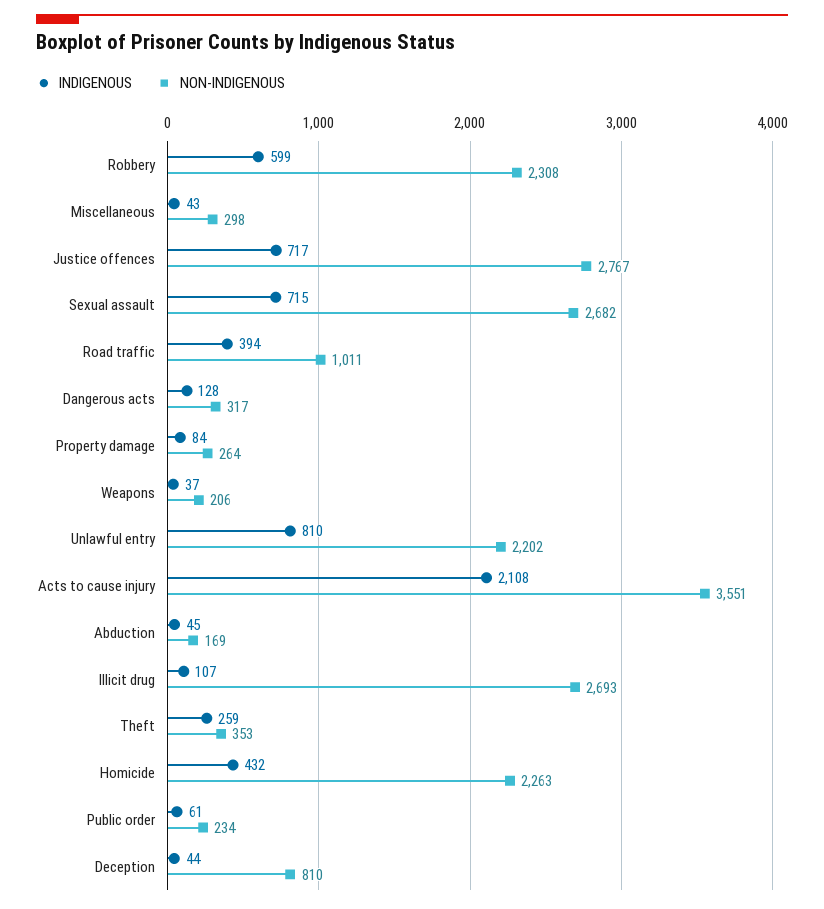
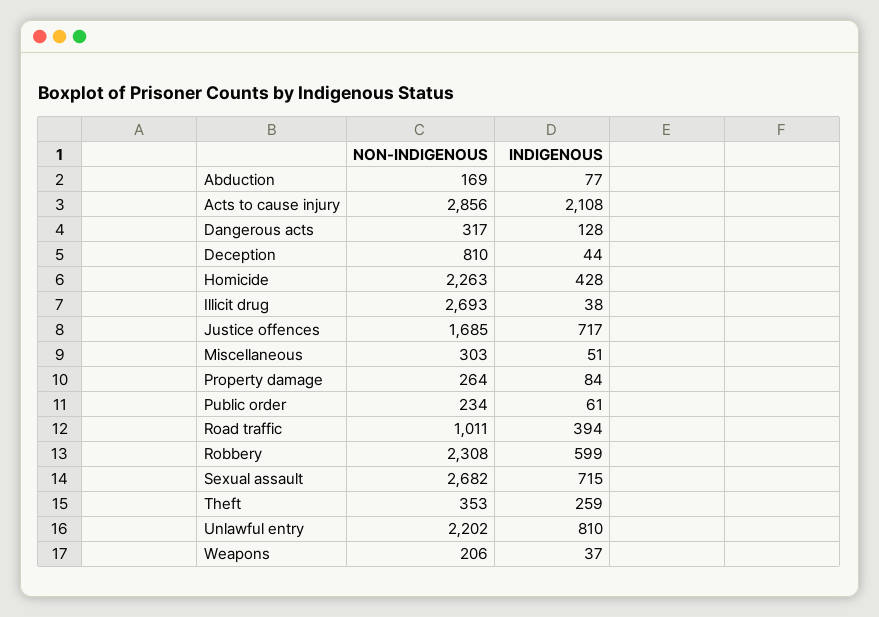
  {
    "INDIGENOUS": {
      "Robbery": 599,
-     "Miscellaneous": 43,
+     "Miscellaneous": 51,
      "Justice offences": 717,
      "Sexual assault": 715,
      "Road traffic": 394,
      "Dangerous acts": 128,
      "Property damage": 84,
      "Weapons": 37,
      "Unlawful entry": 810,
      "Acts to cause injury": 2108,
-     "Abduction": 45,
+     "Abduction": 77,
-     "Illicit drug": 107,
+     "Illicit drug": 38,
      "Theft": 259,
-     "Homicide": 432,
+     "Homicide": 428,
      "Public order": 61,
      "Deception": 44
    },
    "NON-INDIGENOUS": {
      "Robbery": 2308,
-     "Miscellaneous": 298,
+     "Miscellaneous": 303,
-     "Justice offences": 2767,
+     "Justice offences": 1685,
      "Sexual assault": 2682,
      "Road traffic": 1011,
      "Dangerous acts": 317,
      "Property damage": 264,
      "Weapons": 206,
      "Unlawful entry": 2202,
-     "Acts to cause injury": 3551,
+     "Acts to cause injury": 2856,
      "Abduction": 169,
      "Illicit drug": 2693,
      "Theft": 353,
      "Homicide": 2263,
      "Public order": 234,
      "Deception": 810
    }
  }

